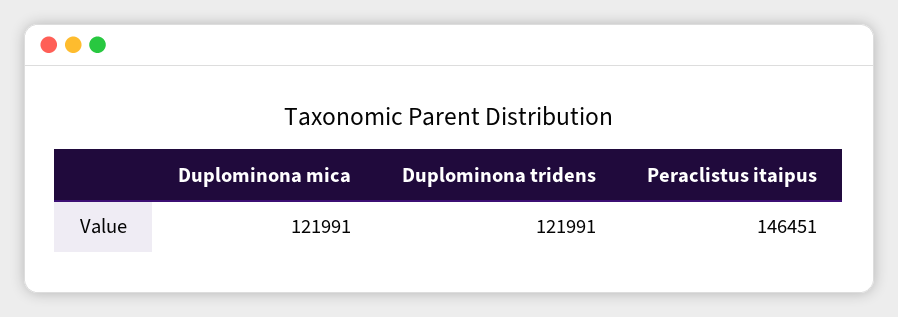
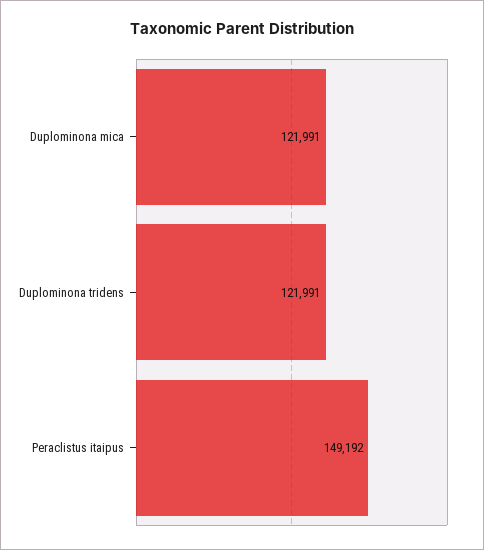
  {
    "Duplominona mica": 121991,
    "Duplominona tridens": 121991,
-   "Peraclistus itaipus": 146451
+   "Peraclistus itaipus": 149192
  }

